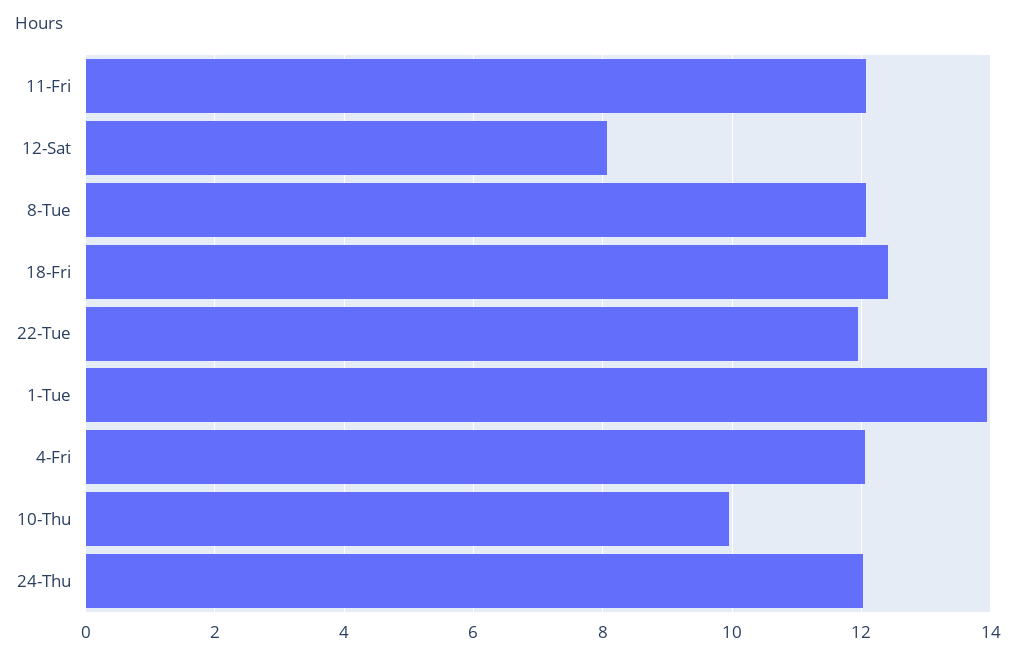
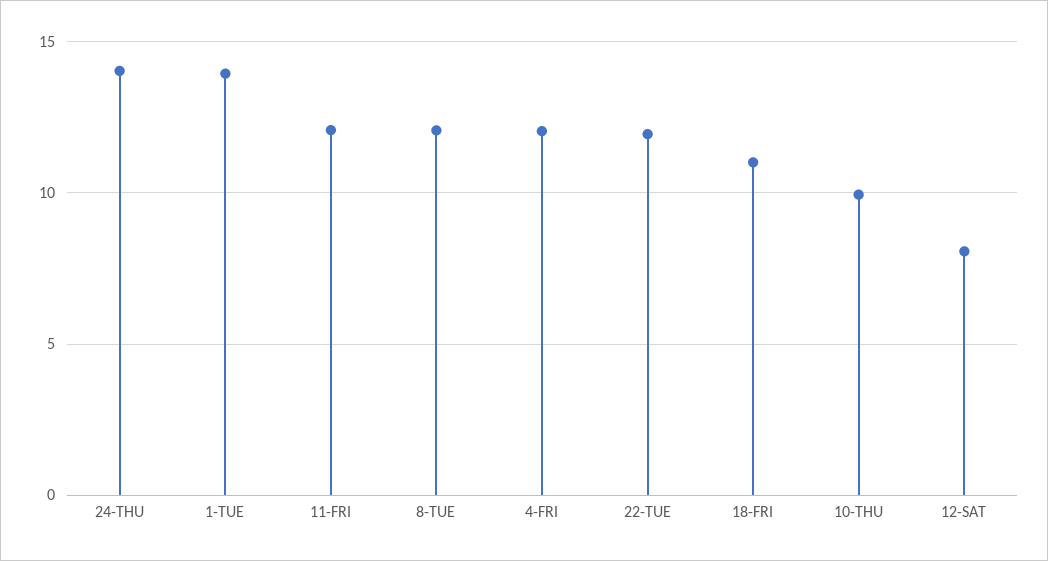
  {
    "11-Fri": 12,
    "12-Sat": 8,
    "8-Tue": 12,
-   "18-Fri": 12.4,
+   "18-Fri": 11,
    "22-Tue": 12,
    "1-Tue": 14,
    "4-Fri": 12,
    "10-Thu": 10,
-   "24-Thu": 12
+   "24-Thu": 14
  }

